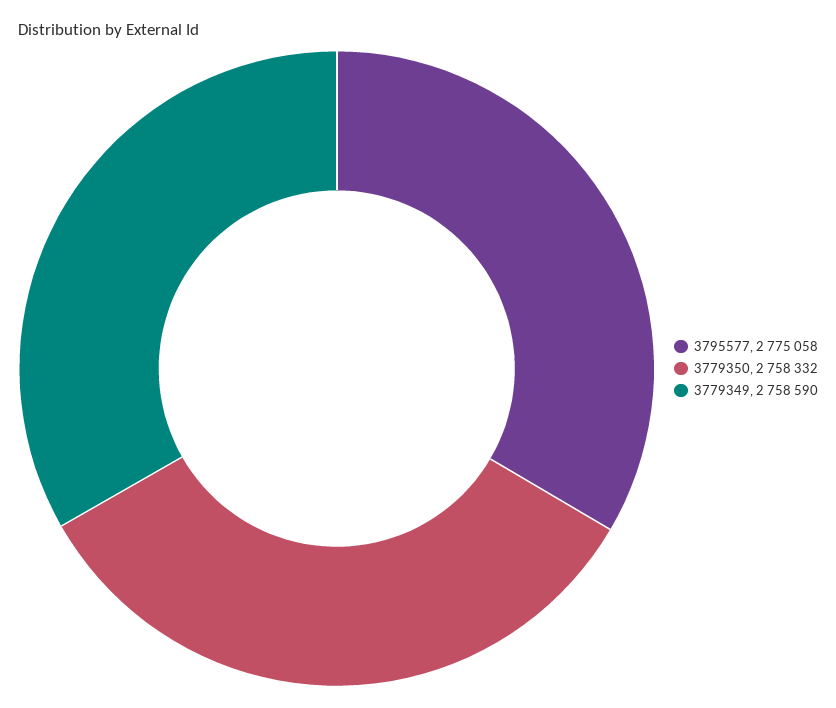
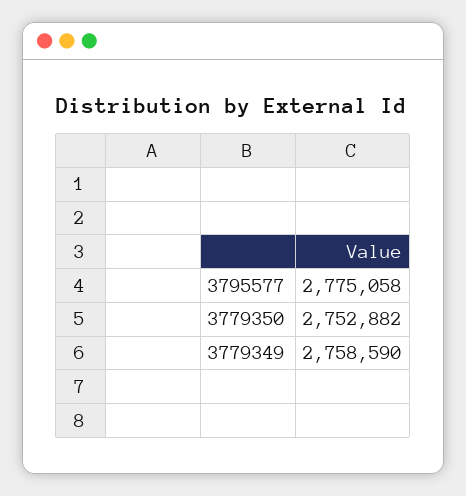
  {
    "3795577": 2775058,
-   "3779350": 2758332,
+   "3779350": 2752882,
    "3779349": 2758590
  }

